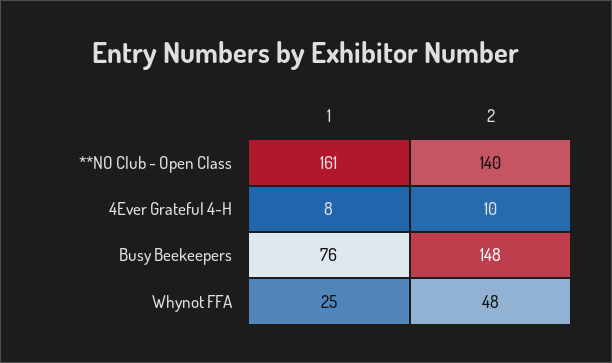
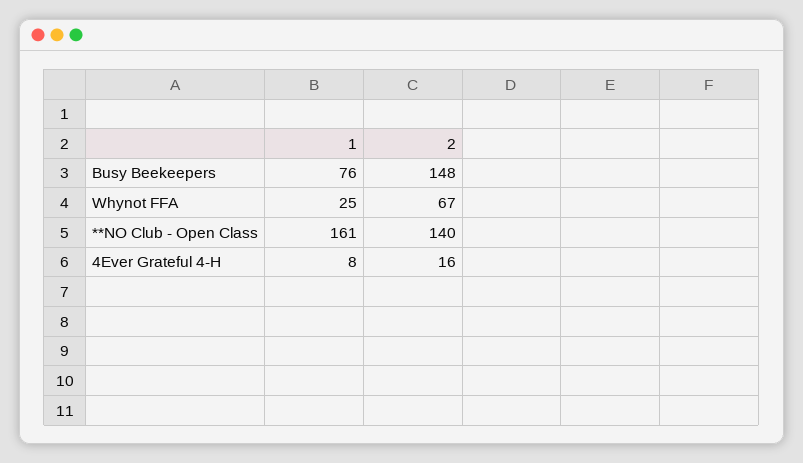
  {
    "1": {
      "**NO Club - Open Class": 161,
      "4Ever Grateful 4-H": 8,
      "Busy Beekeepers": 76,
      "Whynot FFA": 25
    },
    "2": {
      "**NO Club - Open Class": 140,
-     "4Ever Grateful 4-H": 10,
+     "4Ever Grateful 4-H": 16,
      "Busy Beekeepers": 148,
-     "Whynot FFA": 48
+     "Whynot FFA": 67
    }
  }

